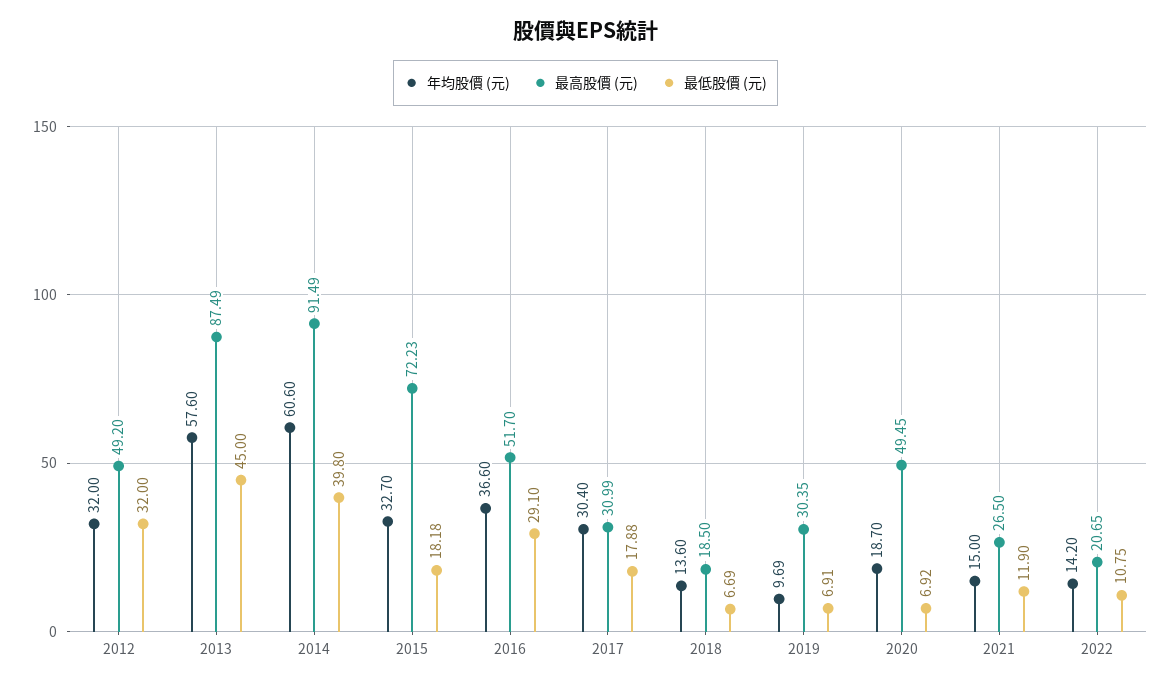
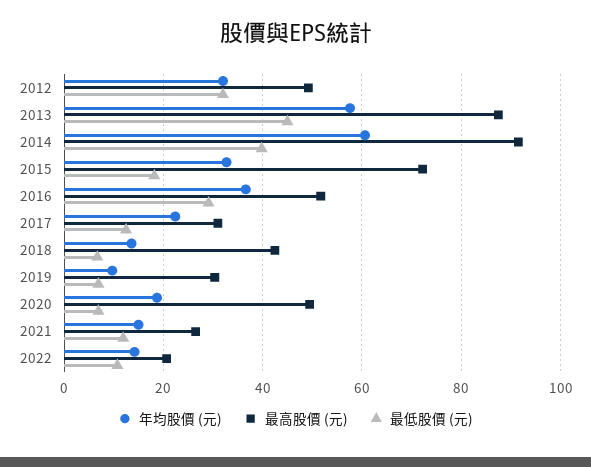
  {
    "年均股價 (元)": {
      "2012": 32,
      "2013": 57.6,
      "2014": 60.6,
      "2015": 32.7,
      "2016": 36.6,
-     "2017": 30.4,
+     "2017": 22,
      "2018": 13.6,
      "2019": 9.69,
      "2020": 18.7,
      "2021": 15,
      "2022": 14.2
    },
    "最高股價 (元)": {
      "2012": 49.2,
      "2013": 87.49,
      "2014": 91.49,
      "2015": 72.23,
      "2016": 51.7,
      "2017": 30.99,
-     "2018": 18.5,
+     "2018": 42,
      "2019": 30.35,
      "2020": 49.45,
      "2021": 26.5,
      "2022": 20.65
    },
    "最低股價 (元)": {
      "2012": 32,
      "2013": 45,
      "2014": 39.8,
      "2015": 18.18,
      "2016": 29.1,
-     "2017": 17.88,
+     "2017": 12,
      "2018": 6.69,
      "2019": 6.91,
      "2020": 6.92,
      "2021": 11.9,
      "2022": 10.75
    }
  }

